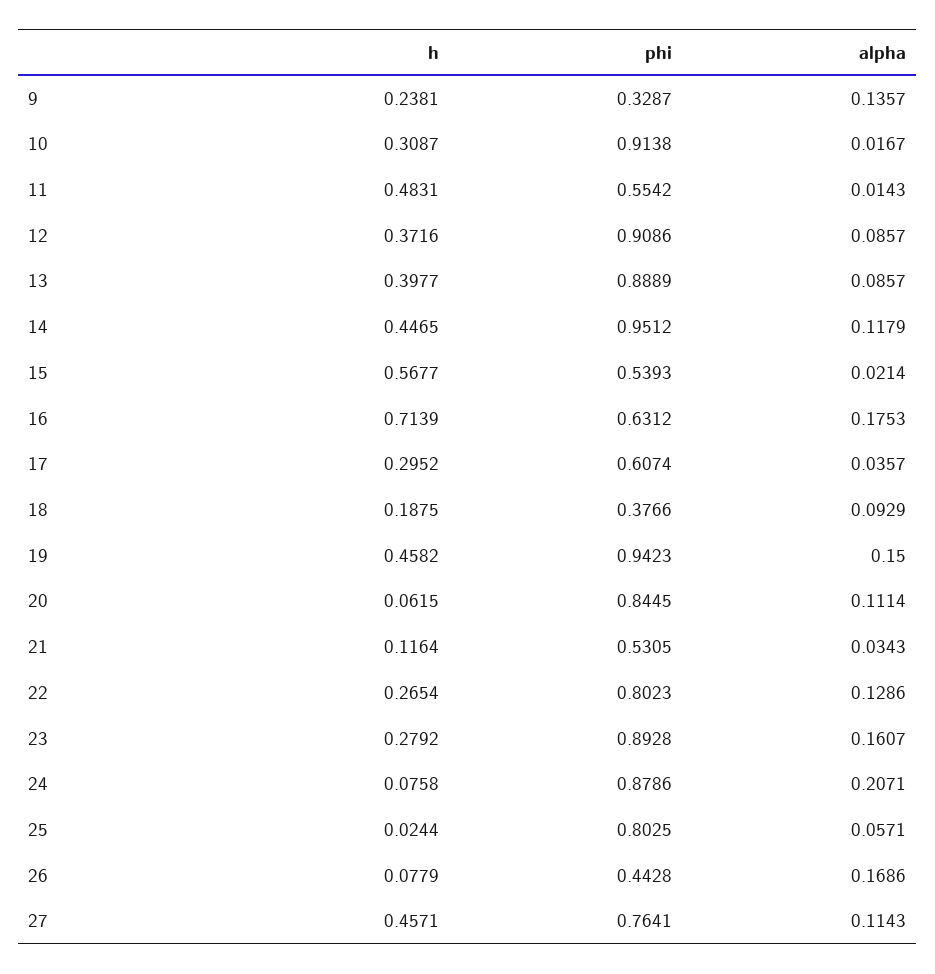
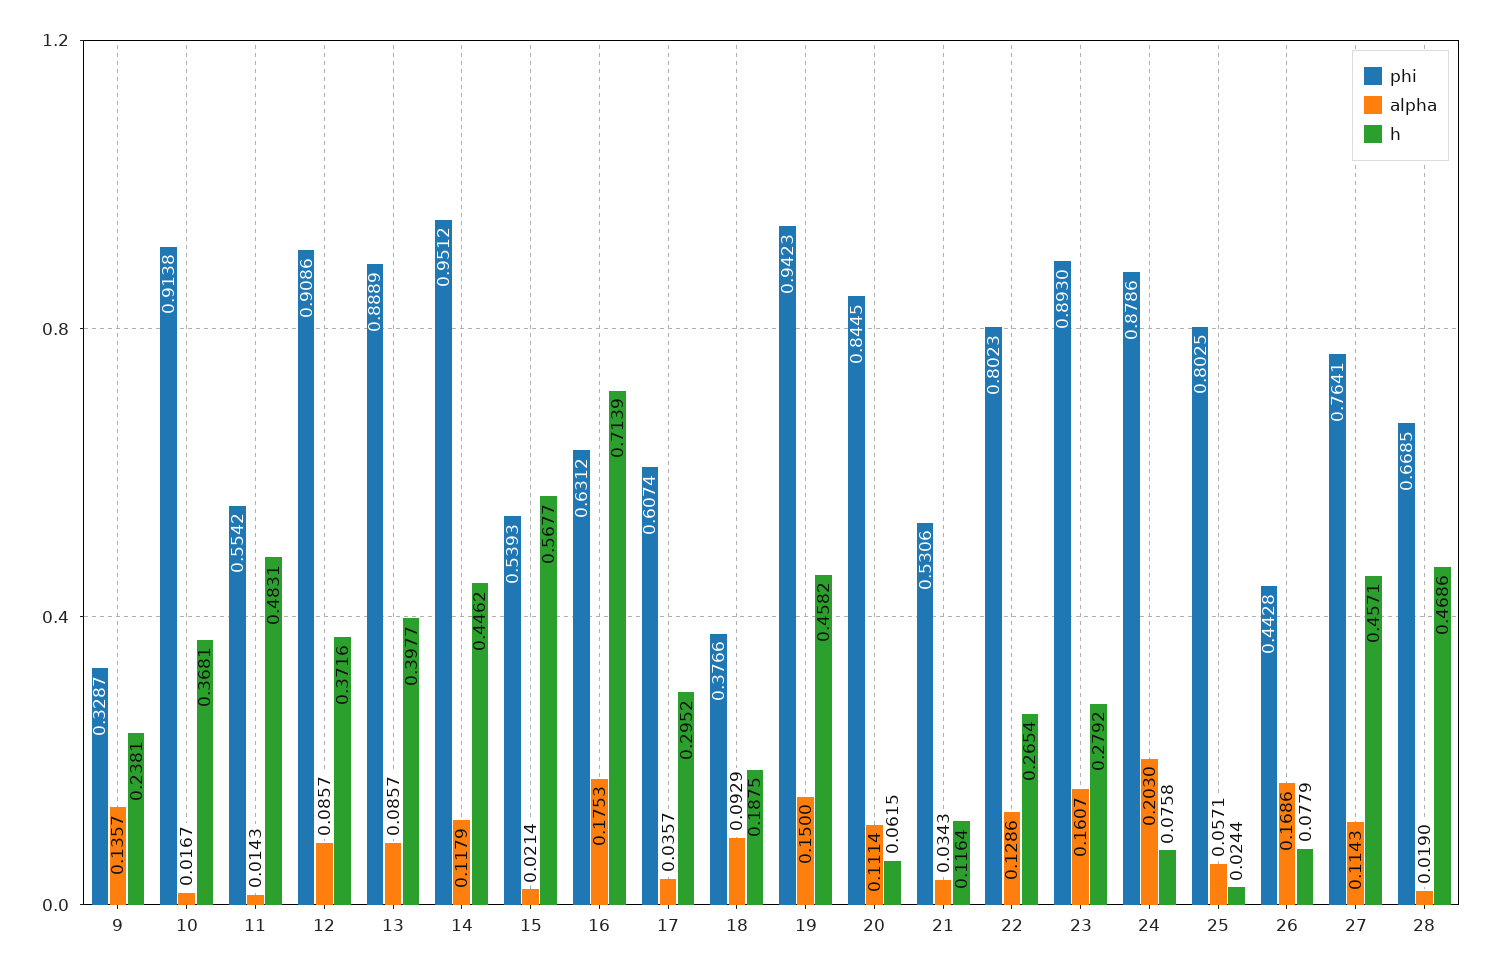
  {
    "h": {
      "9": 0.2381,
-     "10": 0.3087,
+     "10": 0.3681,
      "11": 0.4831,
      "12": 0.3716,
      "13": 0.3977,
-     "14": 0.4465,
+     "14": 0.4462,
      "15": 0.5677,
      "16": 0.7139,
      "17": 0.2952,
      "18": 0.1875,
      "19": 0.4582,
      "20": 0.0615,
      "21": 0.1164,
      "22": 0.2654,
      "23": 0.2792,
      "24": 0.0758,
      "25": 0.0244,
      "26": 0.0779,
-     "27": 0.4571
+     "27": 0.4571,
+     "28": 0.4686
    },
    "phi": {
      "9": 0.3287,
      "10": 0.9138,
      "11": 0.5542,
      "12": 0.9086,
      "13": 0.8889,
      "14": 0.9512,
      "15": 0.5393,
      "16": 0.6312,
      "17": 0.6074,
      "18": 0.3766,
      "19": 0.9423,
      "20": 0.8445,
-     "21": 0.5305,
+     "21": 0.5306,
      "22": 0.8023,
-     "23": 0.8928,
+     "23": 0.893,
      "24": 0.8786,
      "25": 0.8025,
      "26": 0.4428,
-     "27": 0.7641
+     "27": 0.7641,
+     "28": 0.6685
    },
    "alpha": {
      "9": 0.1357,
      "10": 0.0167,
      "11": 0.0143,
      "12": 0.0857,
      "13": 0.0857,
      "14": 0.1179,
      "15": 0.0214,
      "16": 0.1753,
      "17": 0.0357,
      "18": 0.0929,
      "19": 0.15,
      "20": 0.1114,
      "21": 0.0343,
      "22": 0.1286,
      "23": 0.1607,
-     "24": 0.2071,
+     "24": 0.203,
      "25": 0.0571,
      "26": 0.1686,
-     "27": 0.1143
+     "27": 0.1143,
+     "28": 0.019
    }
  }

